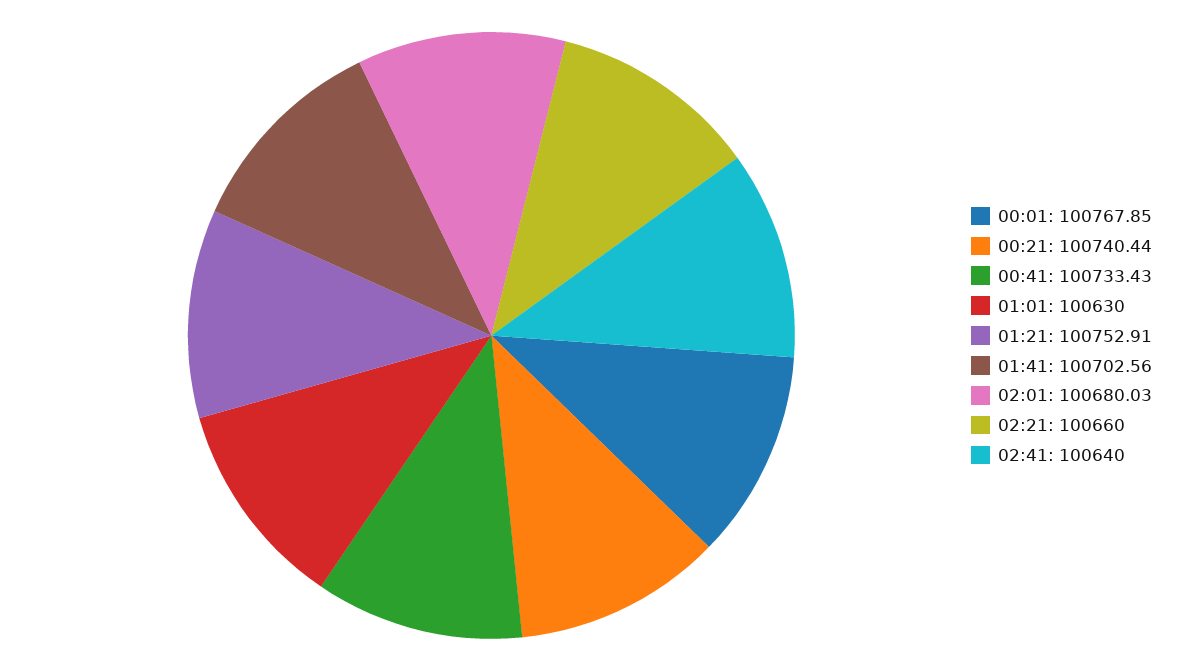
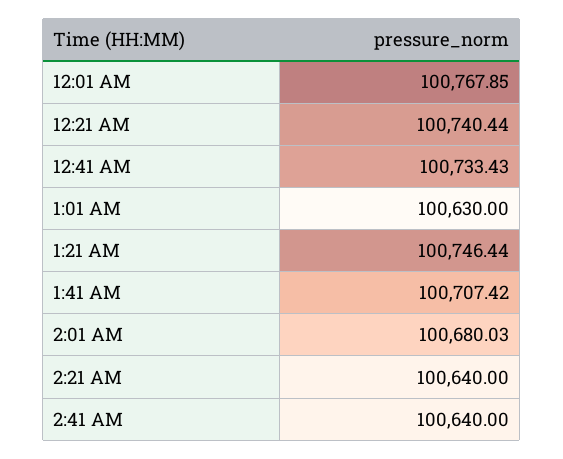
  {
    "00:01": 100767.85,
    "00:21": 100740.44,
    "00:41": 100733.43,
    "01:01": 100630,
-   "01:21": 100752.91,
+   "01:21": 100746.44,
-   "01:41": 100702.56,
+   "01:41": 100707.42,
    "02:01": 100680.03,
-   "02:21": 100660,
+   "02:21": 100640,
    "02:41": 100640
  }

